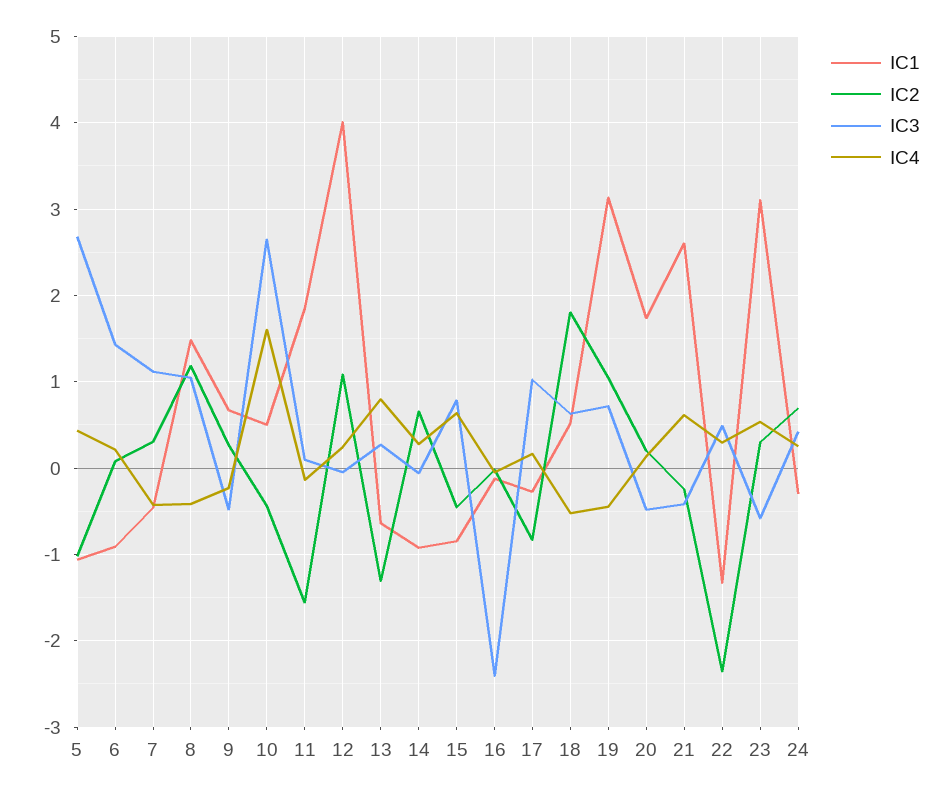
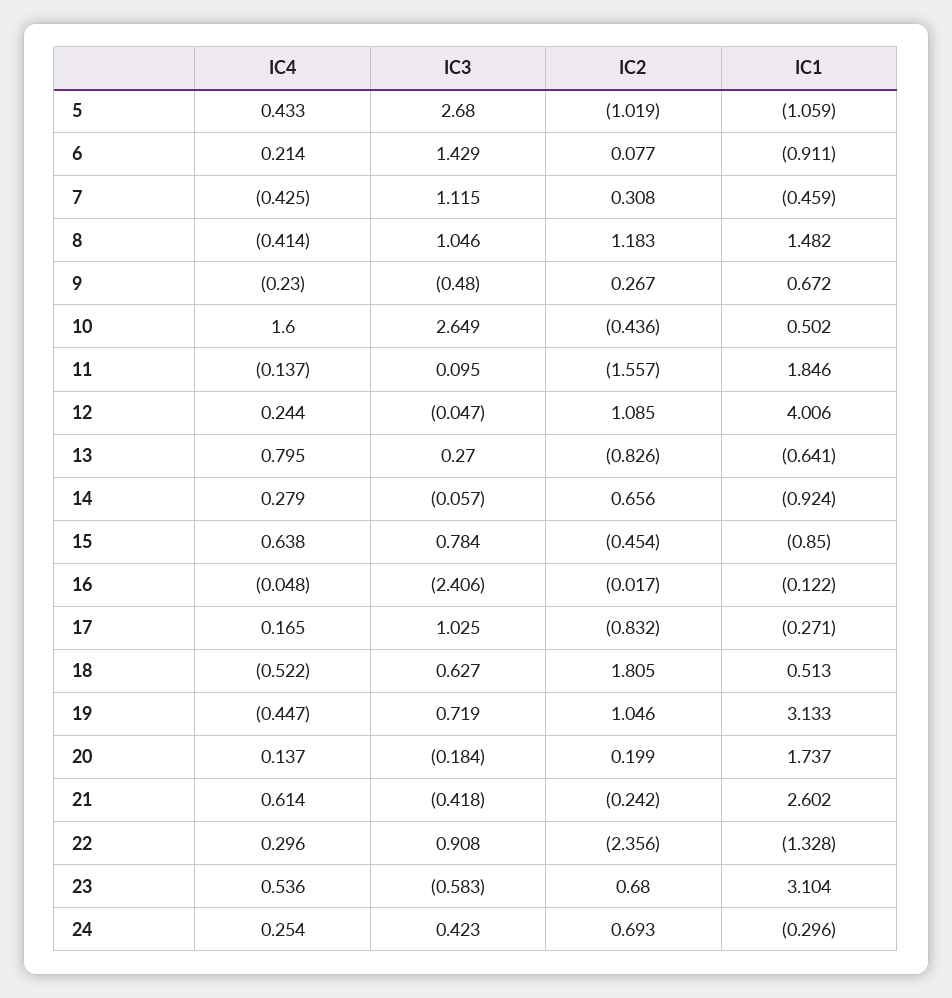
  {
    "IC1": {
      "5": -1.059,
      "6": -0.911,
      "7": -0.459,
      "8": 1.482,
      "9": 0.672,
      "10": 0.502,
      "11": 1.846,
      "12": 4.006,
      "13": -0.641,
      "14": -0.924,
      "15": -0.85,
      "16": -0.122,
      "17": -0.271,
      "18": 0.513,
      "19": 3.133,
      "20": 1.737,
      "21": 2.602,
      "22": -1.328,
      "23": 3.104,
      "24": -0.296
    },
    "IC2": {
      "5": -1.019,
      "6": 0.077,
      "7": 0.308,
      "8": 1.183,
      "9": 0.267,
      "10": -0.436,
      "11": -1.557,
      "12": 1.085,
-     "13": -1.3,
+     "13": -0.826,
      "14": 0.656,
      "15": -0.454,
      "16": -0.017,
      "17": -0.832,
      "18": 1.805,
      "19": 1.046,
      "20": 0.199,
      "21": -0.242,
      "22": -2.356,
-     "23": 0.3,
+     "23": 0.68,
      "24": 0.693
    },
    "IC3": {
      "5": 2.68,
      "6": 1.429,
      "7": 1.115,
      "8": 1.046,
      "9": -0.48,
      "10": 2.649,
      "11": 0.095,
      "12": -0.047,
      "13": 0.27,
      "14": -0.057,
      "15": 0.784,
      "16": -2.406,
      "17": 1.025,
      "18": 0.627,
      "19": 0.719,
-     "20": -0.5,
+     "20": -0.184,
      "21": -0.418,
-     "22": 0.5,
+     "22": 0.908,
      "23": -0.583,
      "24": 0.423
    },
    "IC4": {
      "5": 0.433,
      "6": 0.214,
      "7": -0.425,
      "8": -0.414,
      "9": -0.23,
      "10": 1.6,
      "11": -0.137,
      "12": 0.244,
      "13": 0.795,
      "14": 0.279,
      "15": 0.638,
      "16": -0.048,
      "17": 0.165,
      "18": -0.522,
      "19": -0.447,
      "20": 0.137,
      "21": 0.614,
      "22": 0.296,
      "23": 0.536,
      "24": 0.254
    }
  }

